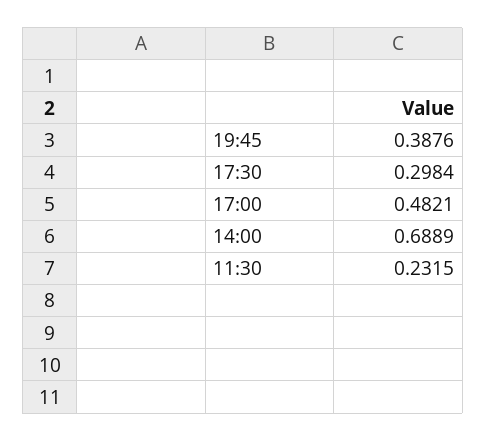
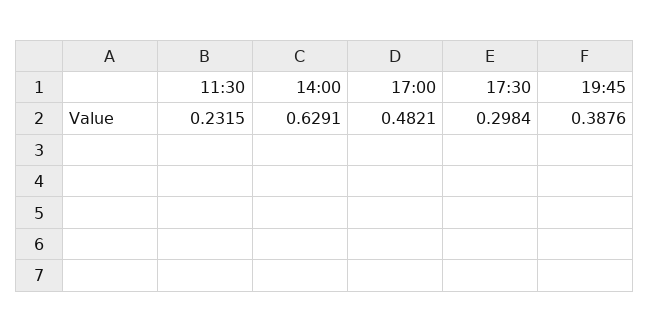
  {
    "19:45": 0.3876,
    "17:30": 0.2984,
    "17:00": 0.4821,
-   "14:00": 0.6889,
+   "14:00": 0.6291,
    "11:30": 0.2315
  }

